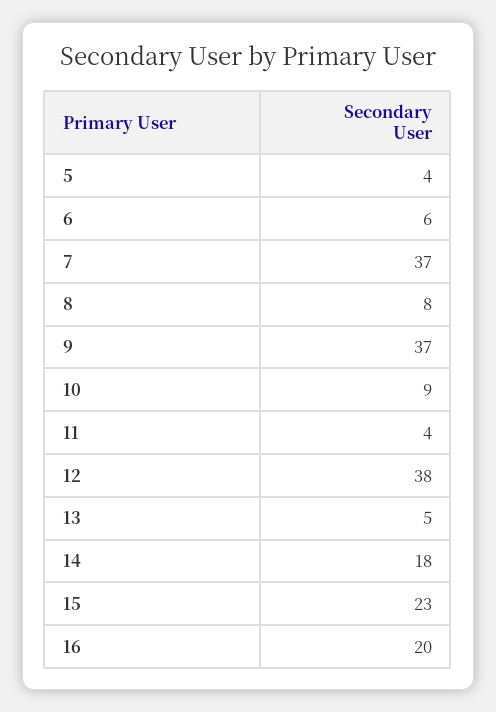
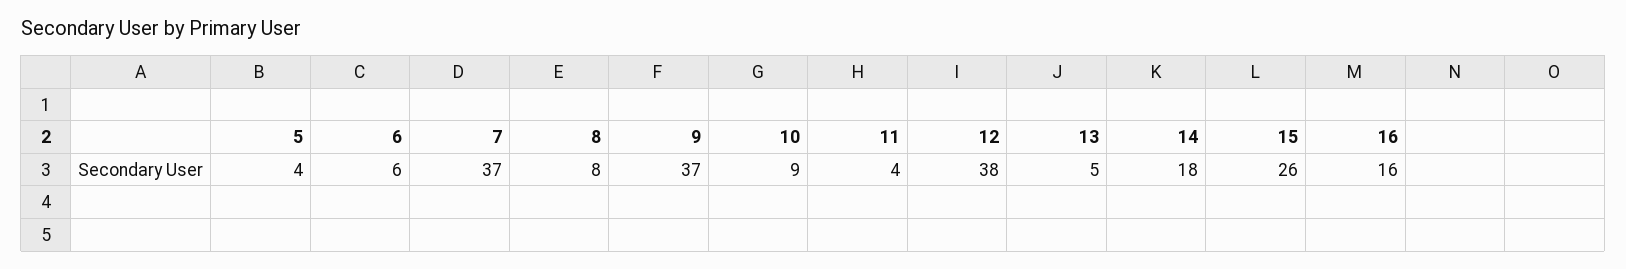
  {
    "5": 4,
    "6": 6,
    "7": 37,
    "8": 8,
    "9": 37,
    "10": 9,
    "11": 4,
    "12": 38,
    "13": 5,
    "14": 18,
-   "15": 23,
+   "15": 26,
-   "16": 20
+   "16": 16
  }

